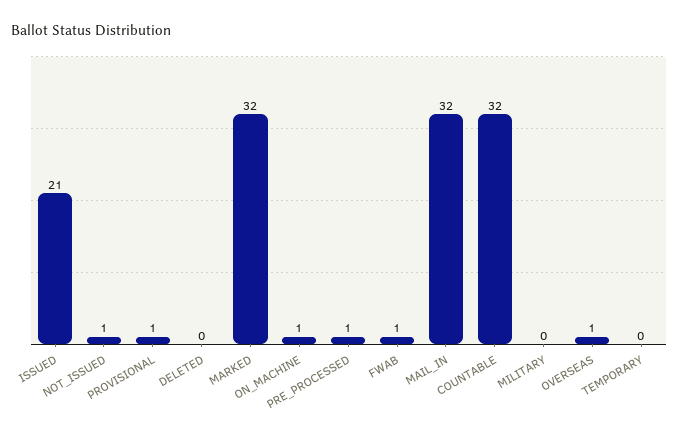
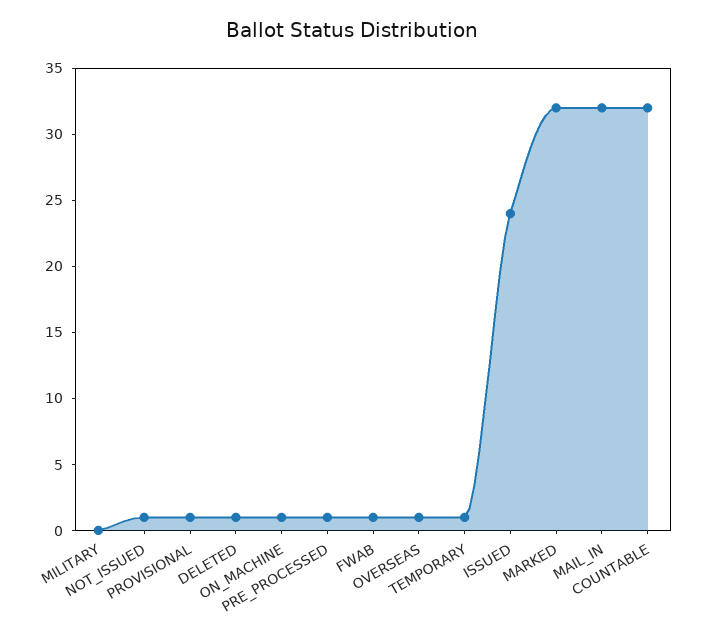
  {
-   "ISSUED": 21,
+   "ISSUED": 24,
    "NOT_ISSUED": 1,
    "PROVISIONAL": 1,
-   "DELETED": 0,
+   "DELETED": 1,
    "MARKED": 32,
    "ON_MACHINE": 1,
    "PRE_PROCESSED": 1,
    "FWAB": 1,
    "MAIL_IN": 32,
    "COUNTABLE": 32,
    "MILITARY": 0,
    "OVERSEAS": 1,
-   "TEMPORARY": 0
+   "TEMPORARY": 1
  }

